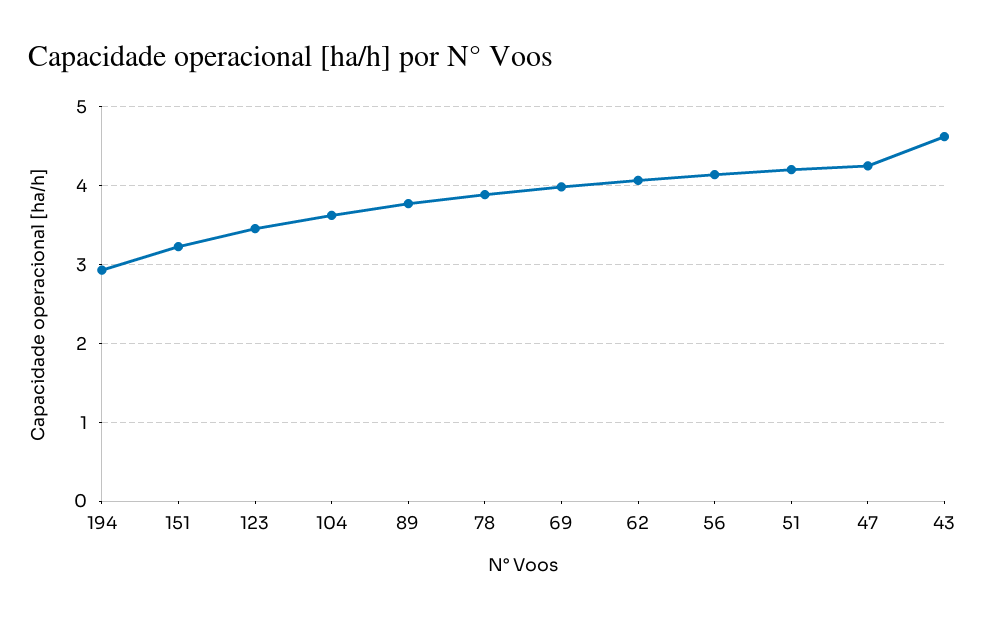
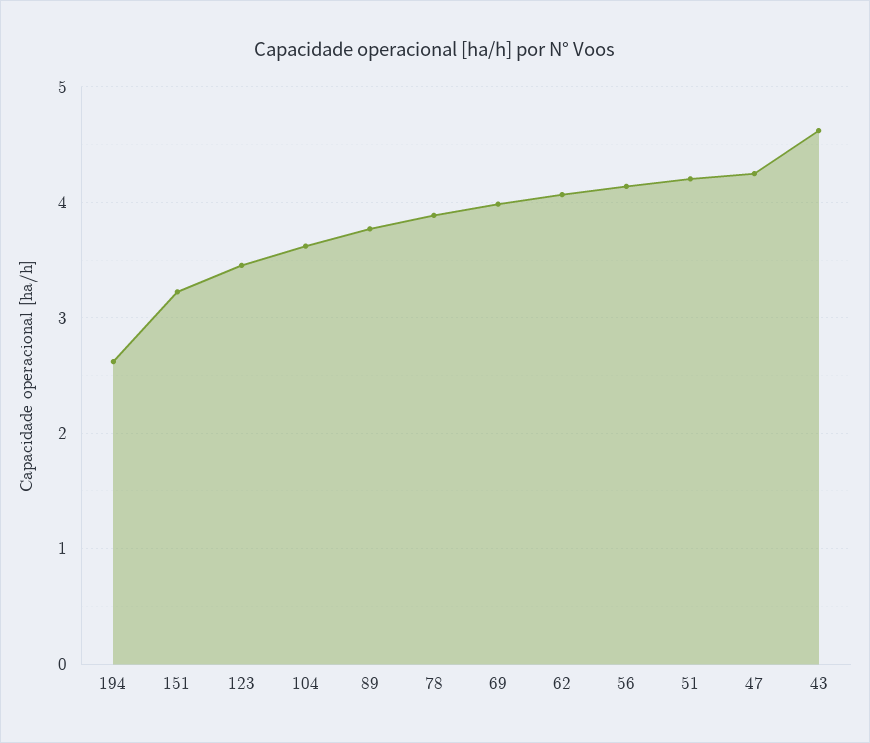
  {
-   "194": 2.9,
+   "194": 2.6,
    "151": 3.2,
    "123": 3.5,
    "104": 3.6,
    "89": 3.8,
    "78": 3.9,
    "69": 4,
    "62": 4.1,
    "56": 4.1,
    "51": 4.2,
    "47": 4.3,
    "43": 4.6
  }

